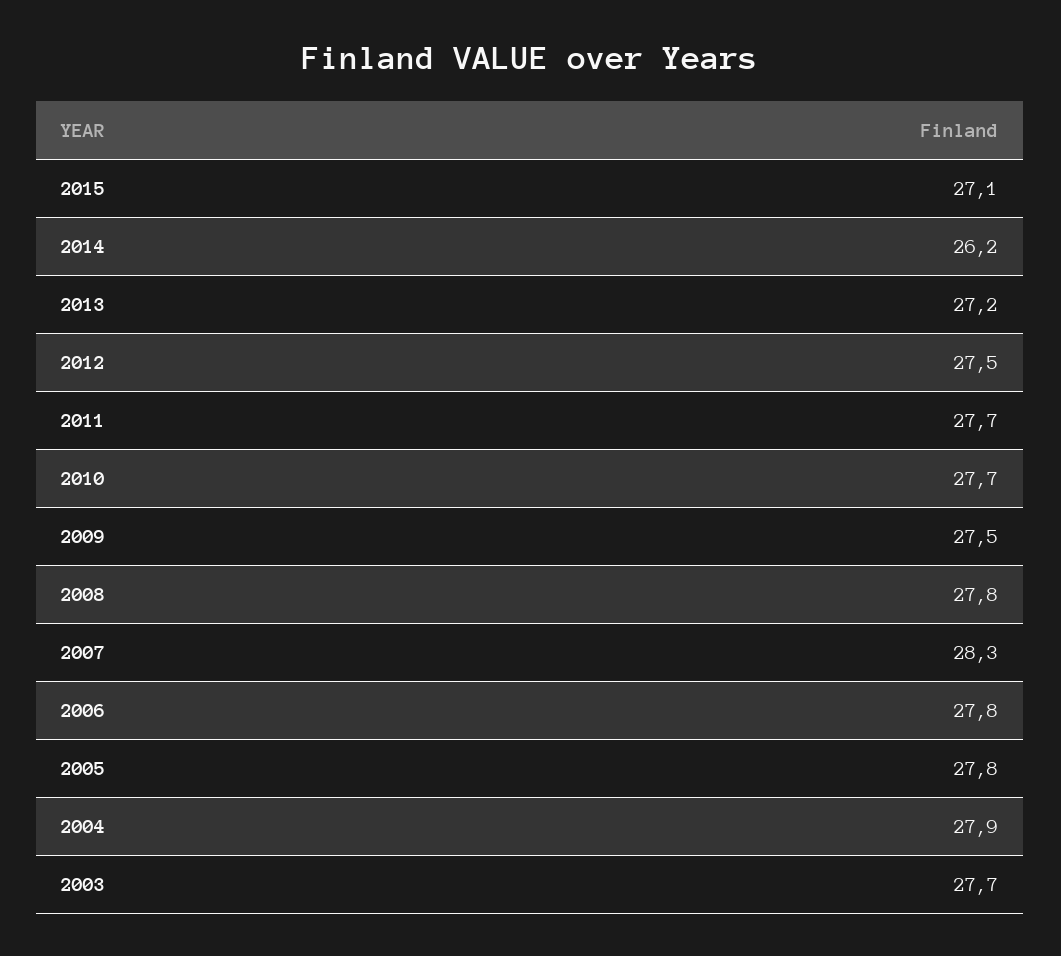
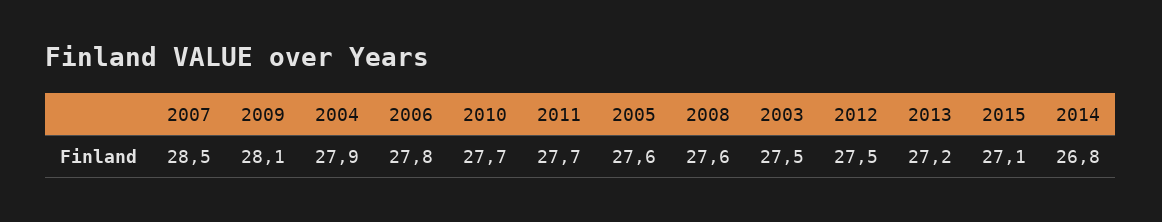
  {
    "2015": 27.1,
-   "2014": 26.2,
+   "2014": 26.8,
    "2013": 27.2,
    "2012": 27.5,
    "2011": 27.7,
    "2010": 27.7,
-   "2009": 27.5,
+   "2009": 28.1,
-   "2008": 27.8,
+   "2008": 27.6,
-   "2007": 28.3,
+   "2007": 28.5,
    "2006": 27.8,
-   "2005": 27.8,
+   "2005": 27.6,
    "2004": 27.9,
-   "2003": 27.7
+   "2003": 27.5
  }

